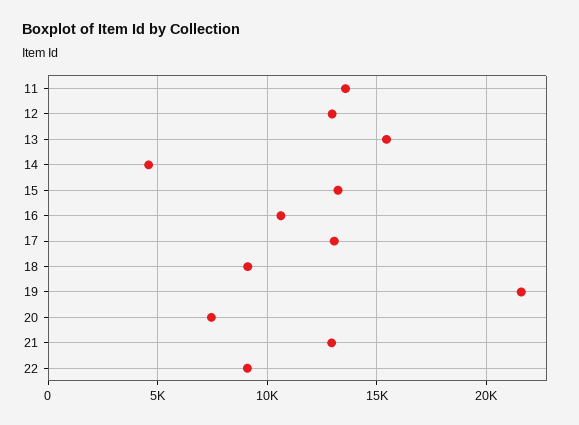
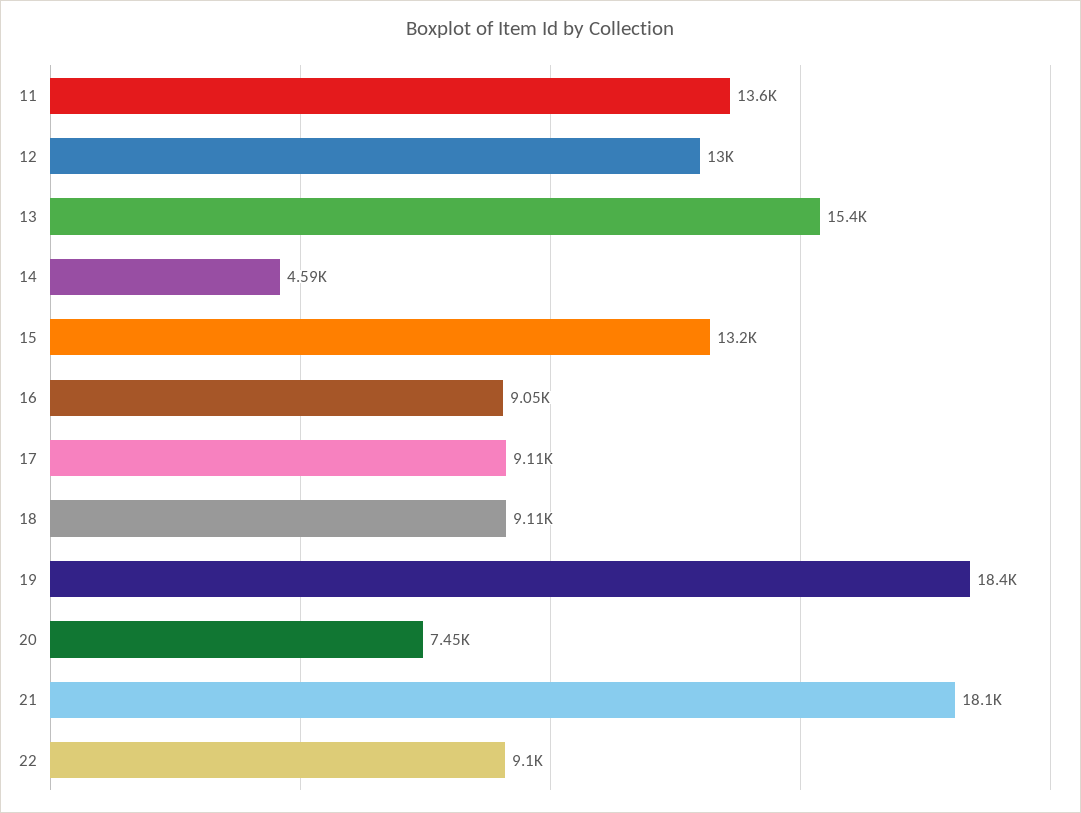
  {
    "11": 13600,
    "12": 13000,
    "13": 15400,
    "14": 4590,
    "15": 13200,
-   "16": 10500,
+   "16": 9050,
-   "17": 13000,
+   "17": 9110,
    "18": 9110,
-   "19": 21500,
+   "19": 18400,
    "20": 7450,
-   "21": 13000,
+   "21": 18100,
    "22": 9100
  }

